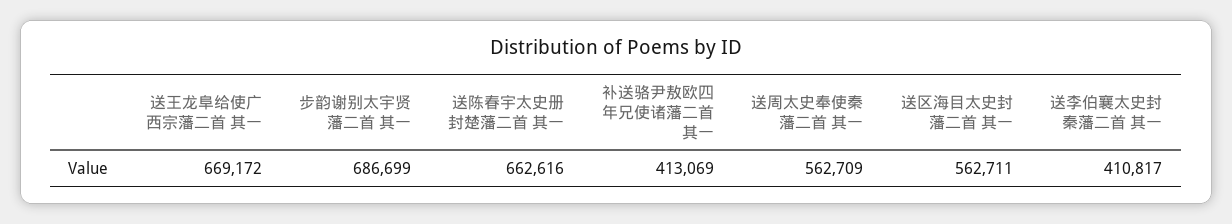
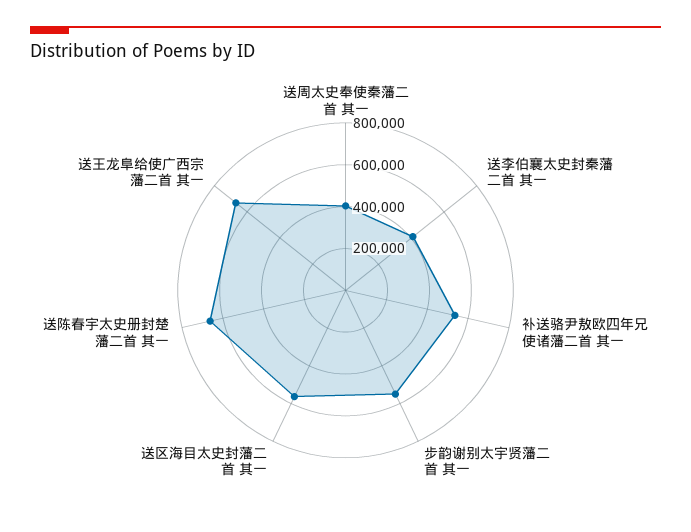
  {
    "送王龙阜给使广西宗藩二首 其一": 669172,
-   "步韵谢别太宇贤藩二首 其一": 686699,
+   "步韵谢别太宇贤藩二首 其一": 550000,
    "送陈春宇太史册封楚藩二首 其一": 662616,
-   "补送骆尹敖欧四年兄使诸藩二首 其一": 413069,
+   "补送骆尹敖欧四年兄使诸藩二首 其一": 550000,
-   "送周太史奉使秦藩二首 其一": 562709,
+   "送周太史奉使秦藩二首 其一": 400000,
    "送区海目太史封藩二首 其一": 562711,
    "送李伯襄太史封秦藩二首 其一": 410817
  }

